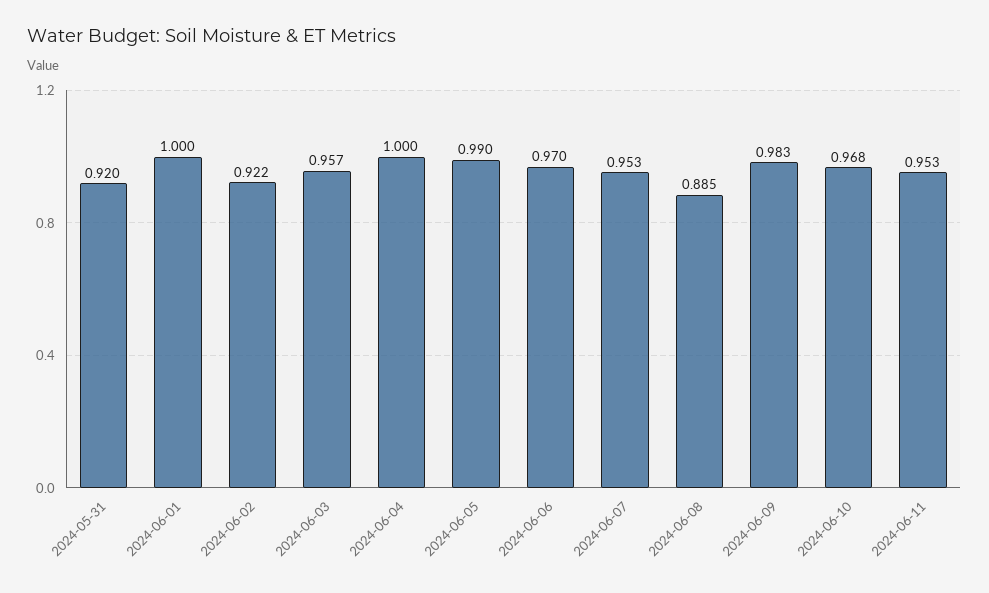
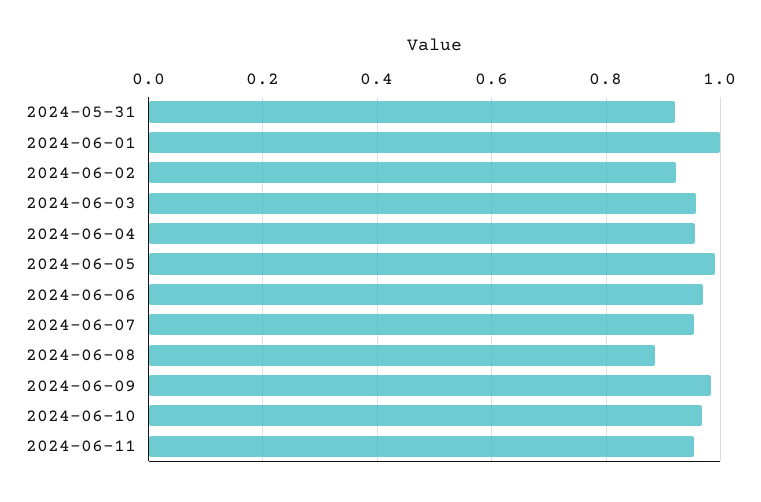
  {
    "2024-05-31": 0.92,
    "2024-06-01": 1,
    "2024-06-02": 0.922,
    "2024-06-03": 0.957,
-   "2024-06-04": 1,
+   "2024-06-04": 0.96,
    "2024-06-05": 0.99,
    "2024-06-06": 0.97,
    "2024-06-07": 0.953,
    "2024-06-08": 0.885,
    "2024-06-09": 0.983,
    "2024-06-10": 0.968,
    "2024-06-11": 0.953
  }

